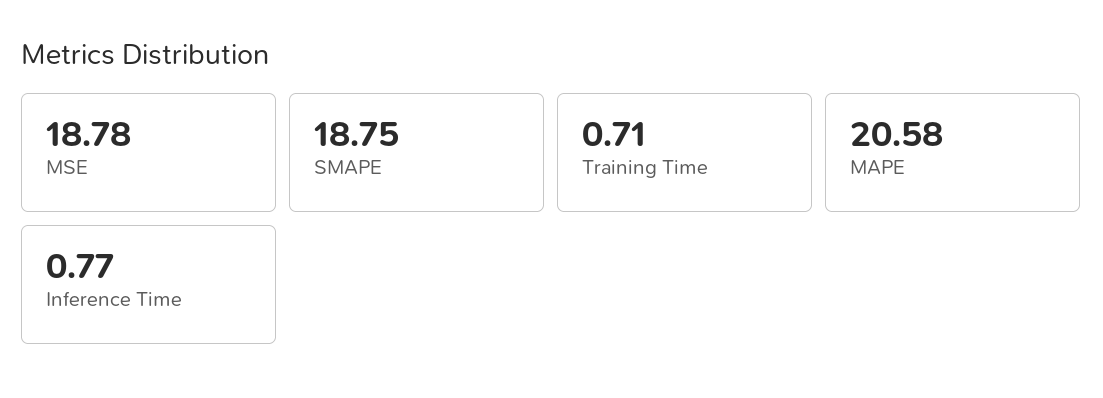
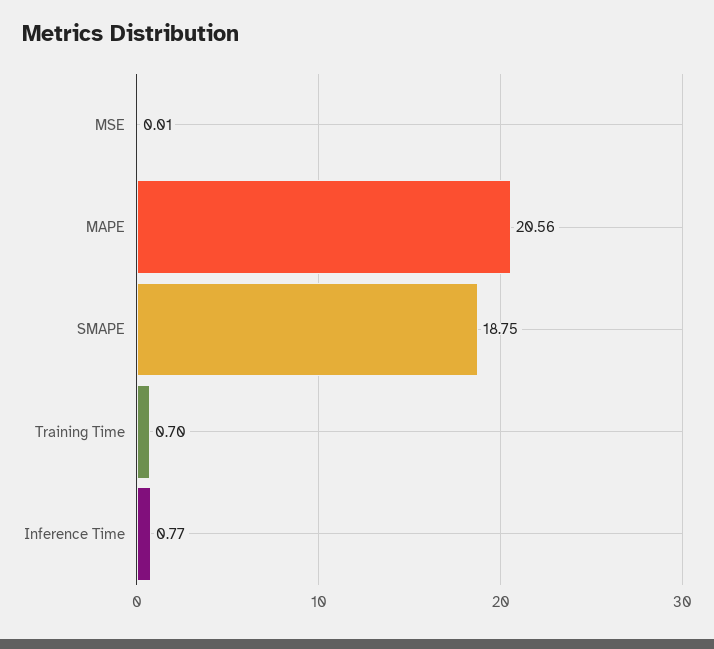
  {
-   "MSE": 18.78,
+   "MSE": 0.01,
    "SMAPE": 18.75,
-   "Training Time": 0.71,
+   "Training Time": 0.7,
-   "MAPE": 20.58,
+   "MAPE": 20.56,
    "Inference Time": 0.77
  }

